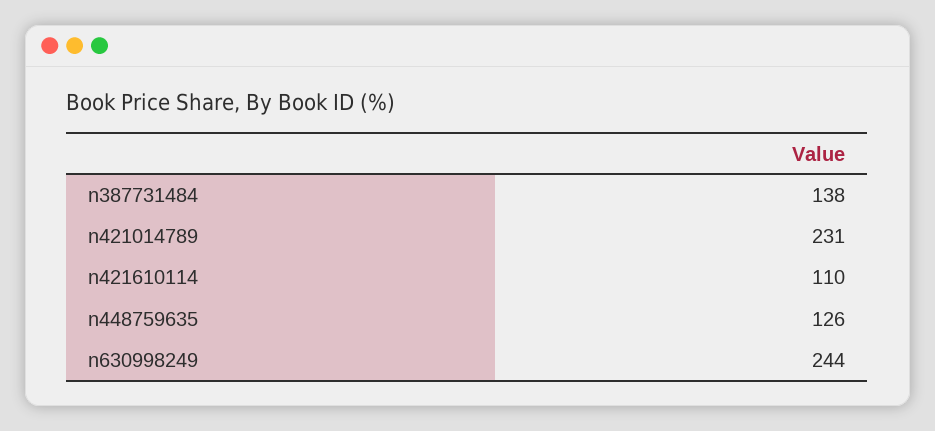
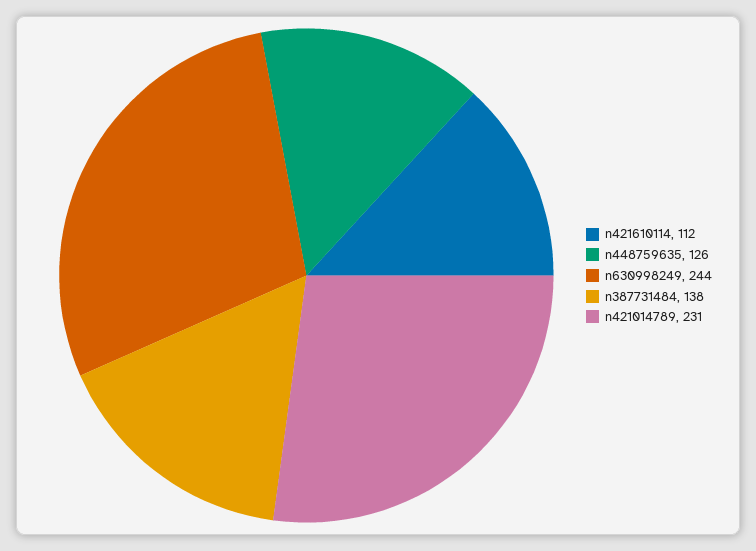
  {
    "n387731484": 138,
    "n421014789": 231,
-   "n421610114": 110,
+   "n421610114": 112,
    "n448759635": 126,
    "n630998249": 244
  }

